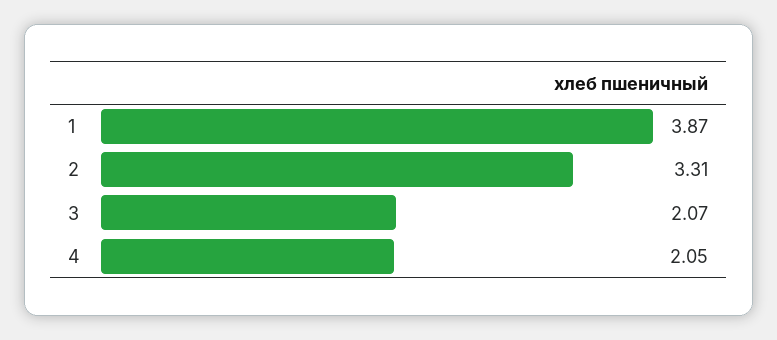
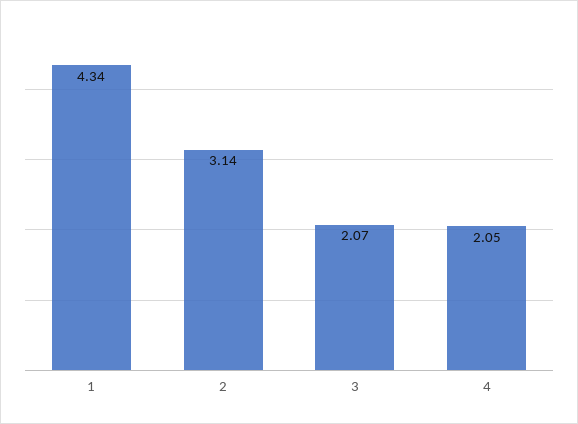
  {
-   "1": 3.87,
+   "1": 4.34,
-   "2": 3.31,
+   "2": 3.14,
    "3": 2.07,
    "4": 2.05
  }

